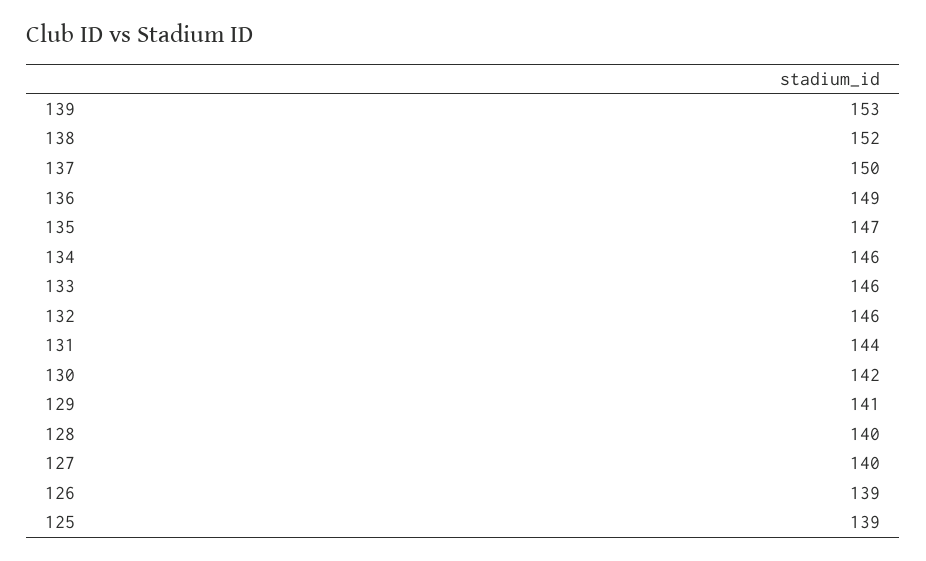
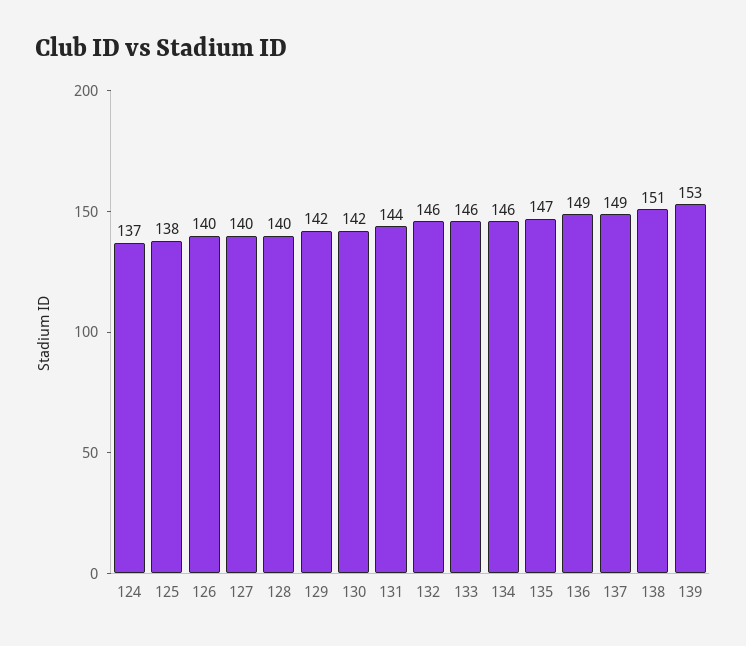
  {
    "139": 153,
-   "138": 152,
+   "138": 151,
-   "137": 150,
+   "137": 149,
    "136": 149,
    "135": 147,
    "134": 146,
    "133": 146,
    "132": 146,
    "131": 144,
    "130": 142,
-   "129": 141,
+   "129": 142,
    "128": 140,
    "127": 140,
-   "126": 139,
+   "126": 140,
-   "125": 139
+   "125": 138,
+   "124": 137
  }

